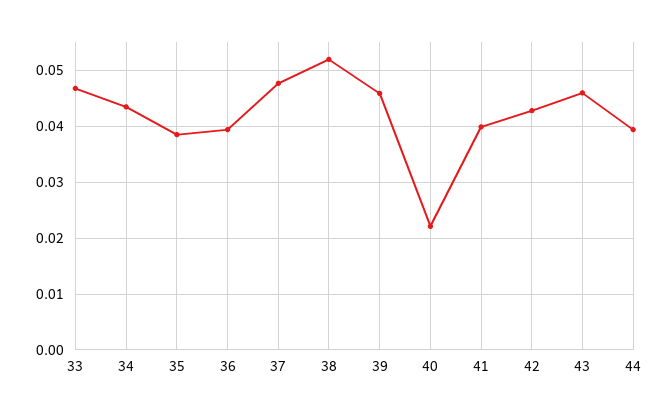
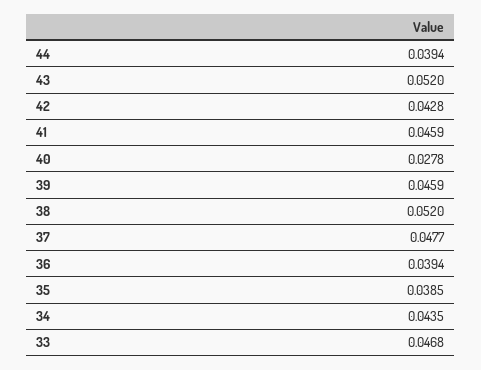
  {
    "33": 0.0468,
    "34": 0.0435,
    "35": 0.0385,
    "36": 0.0394,
    "37": 0.0477,
    "38": 0.052,
    "39": 0.0459,
-   "40": 0.022,
+   "40": 0.0278,
-   "41": 0.04,
+   "41": 0.0459,
    "42": 0.0428,
-   "43": 0.046,
+   "43": 0.052,
    "44": 0.0394
  }

